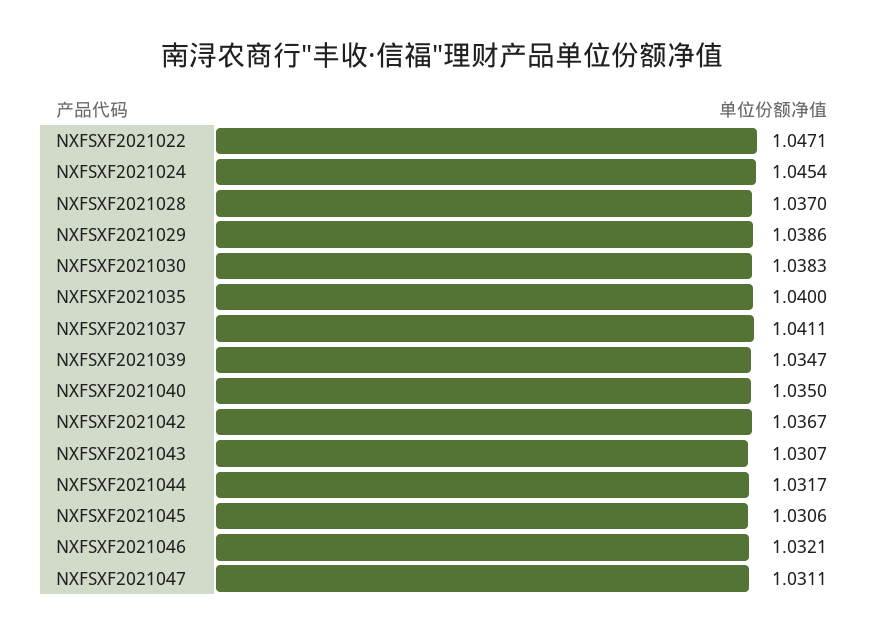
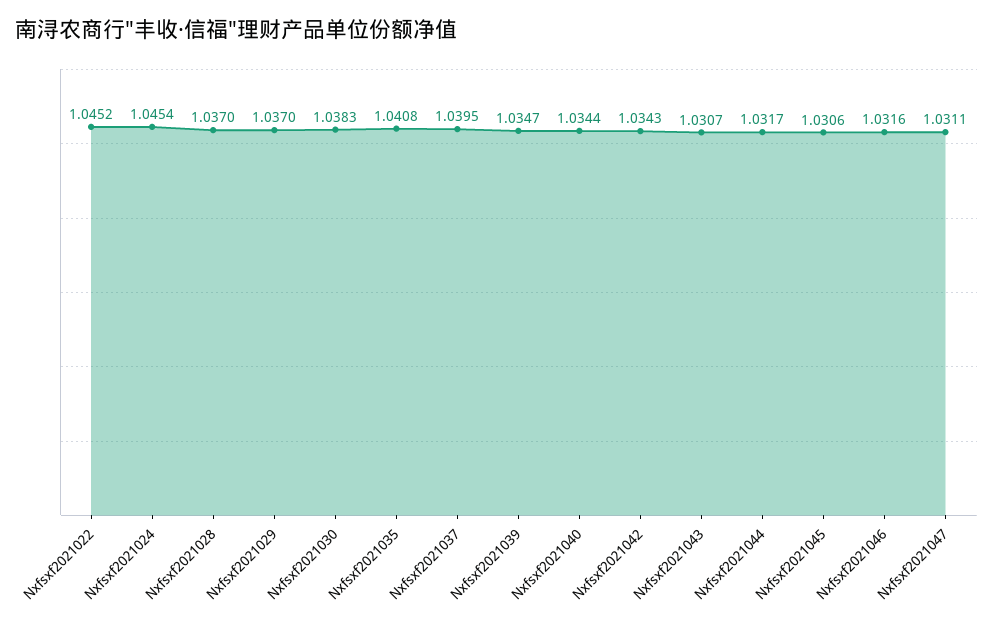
  {
-   "NXFSXF2021022": 1.0471,
+   "NXFSXF2021022": 1.0452,
    "NXFSXF2021024": 1.0454,
    "NXFSXF2021028": 1.037,
-   "NXFSXF2021029": 1.0386,
+   "NXFSXF2021029": 1.037,
    "NXFSXF2021030": 1.0383,
-   "NXFSXF2021035": 1.04,
+   "NXFSXF2021035": 1.0408,
-   "NXFSXF2021037": 1.0411,
+   "NXFSXF2021037": 1.0395,
    "NXFSXF2021039": 1.0347,
-   "NXFSXF2021040": 1.035,
+   "NXFSXF2021040": 1.0344,
-   "NXFSXF2021042": 1.0367,
+   "NXFSXF2021042": 1.0343,
    "NXFSXF2021043": 1.0307,
    "NXFSXF2021044": 1.0317,
    "NXFSXF2021045": 1.0306,
-   "NXFSXF2021046": 1.0321,
+   "NXFSXF2021046": 1.0316,
    "NXFSXF2021047": 1.0311
  }

